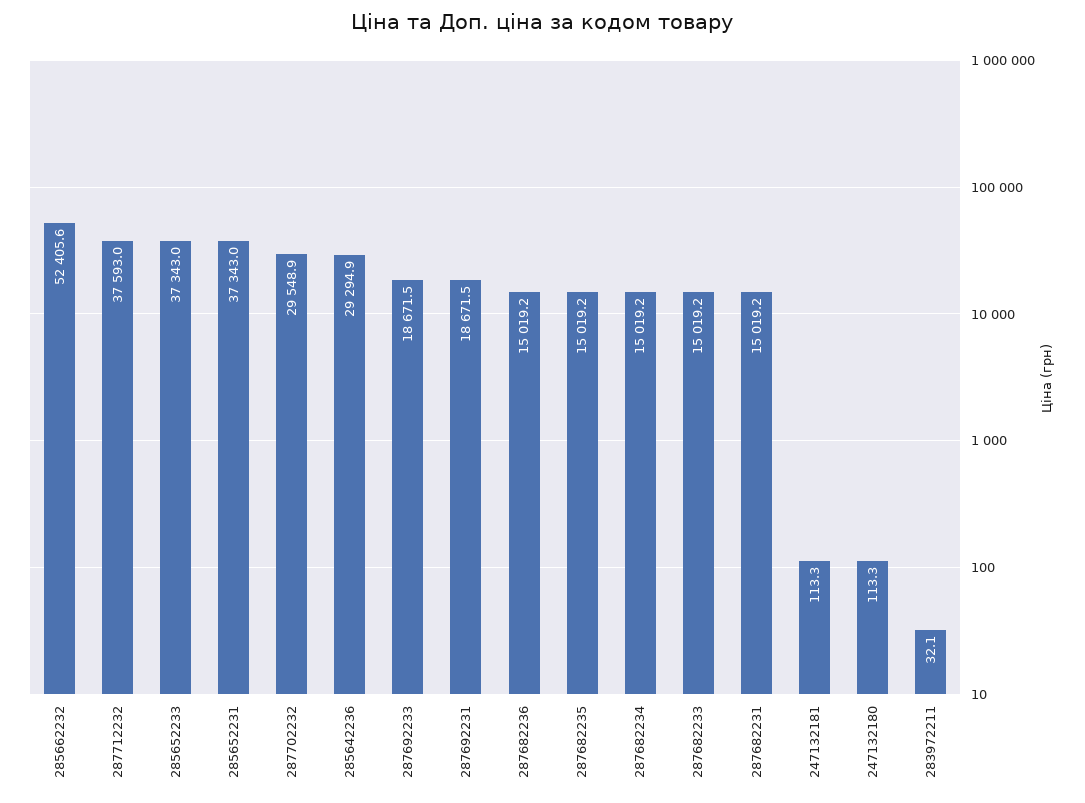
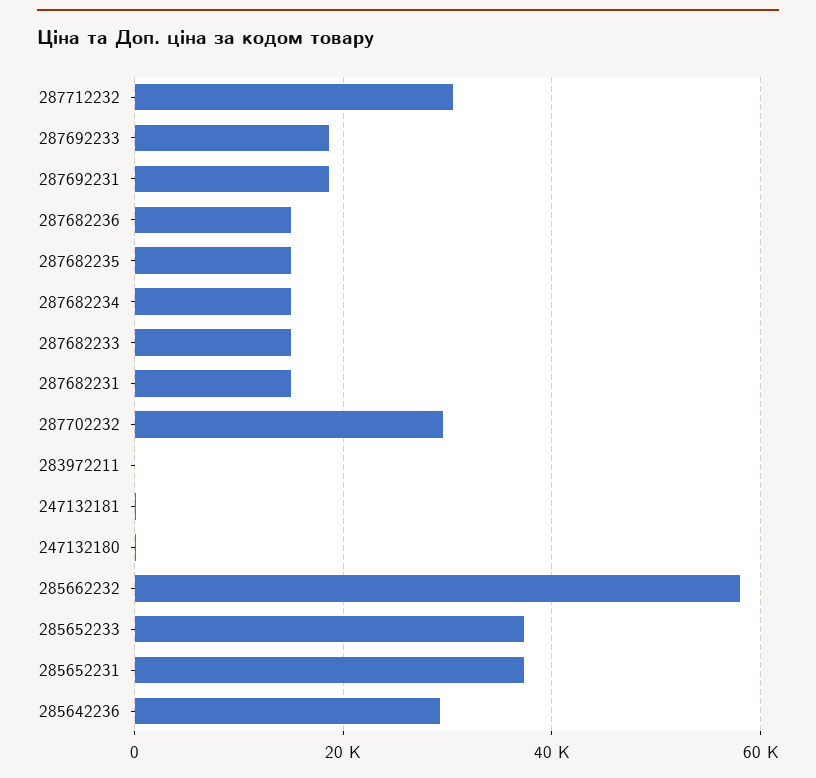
  {
-   "285662232": 52405.6,
+   "285662232": 58000,
-   "287712232": 37593,
+   "287712232": 30000,
    "285652233": 37343,
    "285652231": 37343,
    "287702232": 29548.9,
    "285642236": 29294.9,
    "287692233": 18671.5,
    "287692231": 18671.5,
    "287682236": 15019.2,
    "287682235": 15019.2,
    "287682234": 15019.2,
    "287682233": 15019.2,
    "287682231": 15019.2,
    "247132181": 113.3,
    "247132180": 113.3,
    "283972211": 32.1
  }

